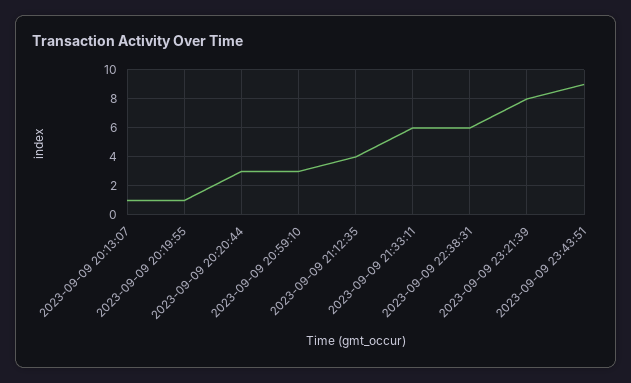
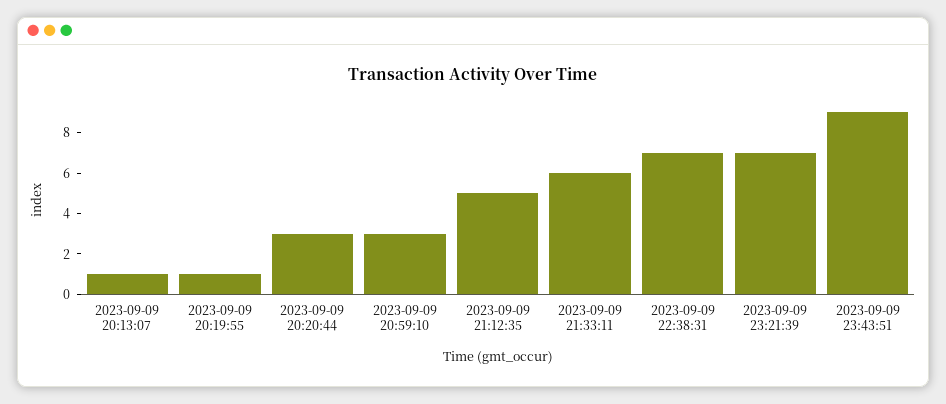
  {
    "2023-09-09 20:13:07": 1,
    "2023-09-09 20:19:55": 1,
    "2023-09-09 20:20:44": 3,
    "2023-09-09 20:59:10": 3,
-   "2023-09-09 21:12:35": 4,
+   "2023-09-09 21:12:35": 5,
    "2023-09-09 21:33:11": 6,
-   "2023-09-09 22:38:31": 6,
+   "2023-09-09 22:38:31": 7,
-   "2023-09-09 23:21:39": 8,
+   "2023-09-09 23:21:39": 7,
    "2023-09-09 23:43:51": 9
  }

